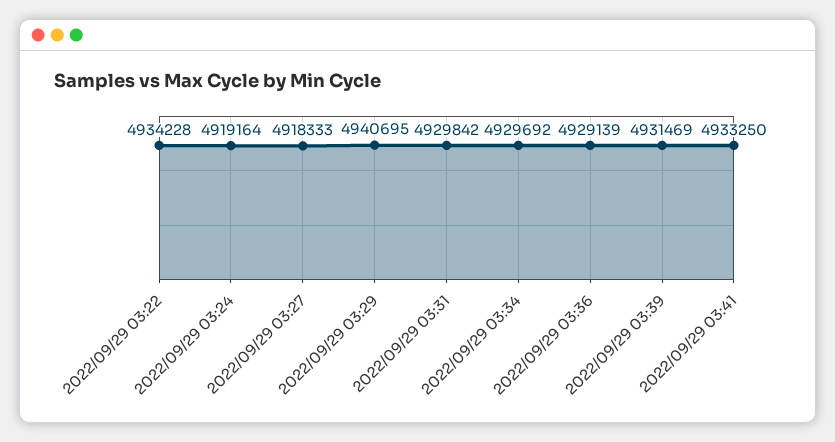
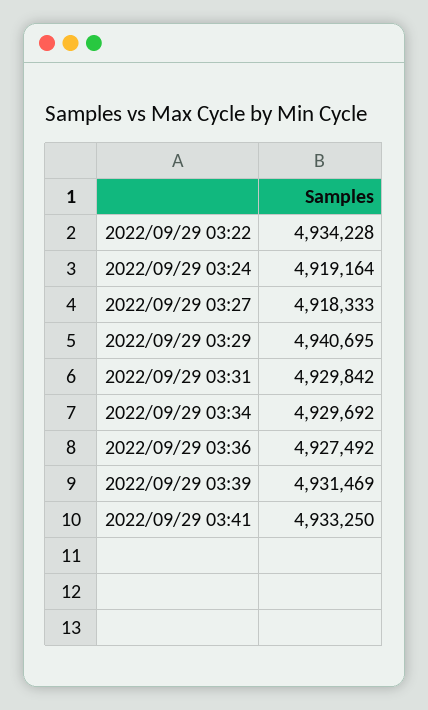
  {
    "2022/09/29 03:22": 4934228,
    "2022/09/29 03:24": 4919164,
    "2022/09/29 03:27": 4918333,
    "2022/09/29 03:29": 4940695,
    "2022/09/29 03:31": 4929842,
    "2022/09/29 03:34": 4929692,
-   "2022/09/29 03:36": 4929139,
+   "2022/09/29 03:36": 4927492,
    "2022/09/29 03:39": 4931469,
    "2022/09/29 03:41": 4933250
  }

